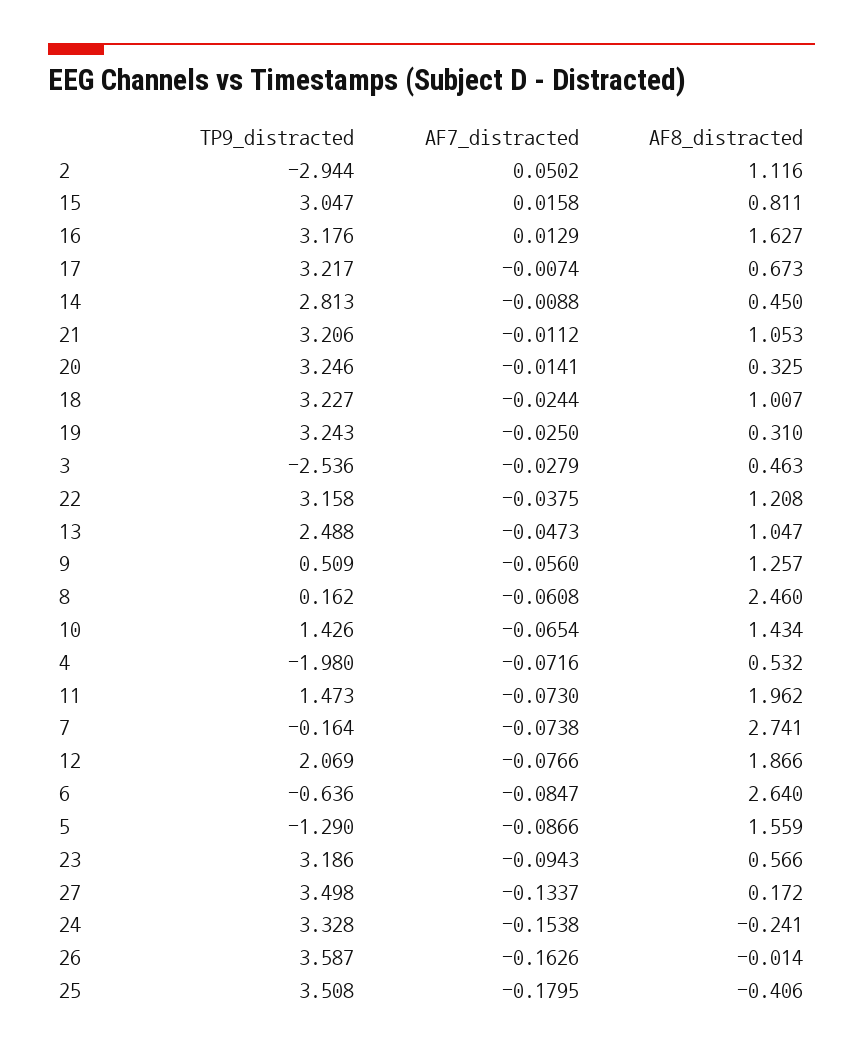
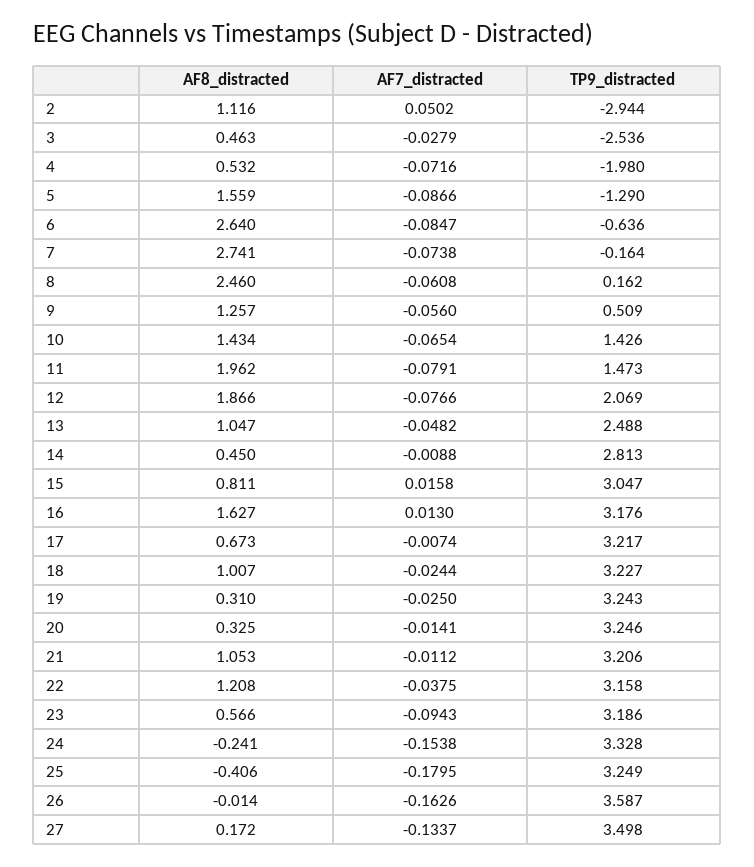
  {
    "TP9_distracted": {
      "2": -2.944,
      "15": 3.047,
      "16": 3.176,
      "17": 3.217,
      "14": 2.813,
      "21": 3.206,
      "20": 3.246,
      "18": 3.227,
      "19": 3.243,
      "3": -2.536,
      "22": 3.158,
      "13": 2.488,
      "9": 0.509,
      "8": 0.162,
      "10": 1.426,
      "4": -1.98,
      "11": 1.473,
      "7": -0.164,
      "12": 2.069,
      "6": -0.636,
      "5": -1.29,
      "23": 3.186,
      "27": 3.498,
      "24": 3.328,
      "26": 3.587,
-     "25": 3.508
+     "25": 3.249
    },
    "AF7_distracted": {
      "2": 0.0502,
      "15": 0.0158,
-     "16": 0.0129,
+     "16": 0.013,
      "17": -0.0074,
      "14": -0.0088,
      "21": -0.0112,
      "20": -0.0141,
      "18": -0.0244,
      "19": -0.025,
      "3": -0.0279,
      "22": -0.0375,
-     "13": -0.0473,
+     "13": -0.0482,
      "9": -0.056,
      "8": -0.0608,
      "10": -0.0654,
      "4": -0.0716,
-     "11": -0.073,
+     "11": -0.0791,
      "7": -0.0738,
      "12": -0.0766,
      "6": -0.0847,
      "5": -0.0866,
      "23": -0.0943,
      "27": -0.1337,
      "24": -0.1538,
      "26": -0.1626,
      "25": -0.1795
    },
    "AF8_distracted": {
      "2": 1.116,
      "15": 0.811,
      "16": 1.627,
      "17": 0.673,
      "14": 0.45,
      "21": 1.053,
      "20": 0.325,
      "18": 1.007,
      "19": 0.31,
      "3": 0.463,
      "22": 1.208,
      "13": 1.047,
      "9": 1.257,
      "8": 2.46,
      "10": 1.434,
      "4": 0.532,
      "11": 1.962,
      "7": 2.741,
      "12": 1.866,
      "6": 2.64,
      "5": 1.559,
      "23": 0.566,
      "27": 0.172,
      "24": -0.241,
      "26": -0.014,
      "25": -0.406
    }
  }

